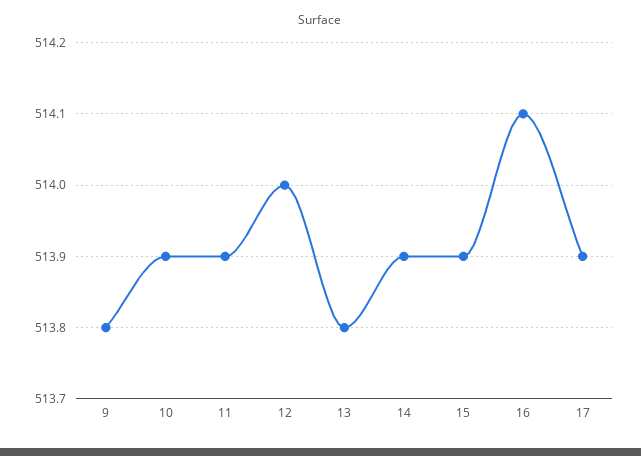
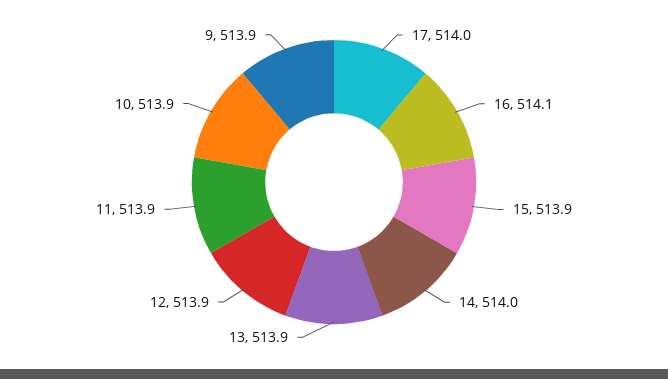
  {
-   "9": 513.8,
+   "9": 513.9,
    "10": 513.9,
    "11": 513.9,
-   "12": 514,
+   "12": 513.9,
-   "13": 513.8,
+   "13": 513.9,
-   "14": 513.9,
+   "14": 514,
    "15": 513.9,
    "16": 514.1,
-   "17": 513.9
+   "17": 514
  }

